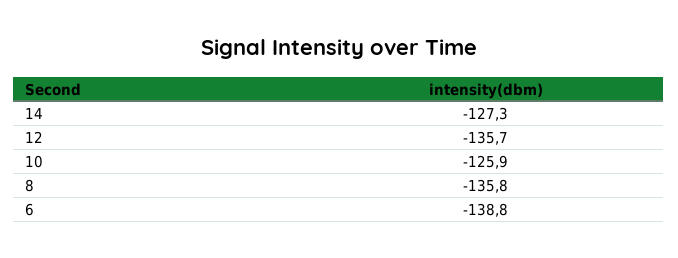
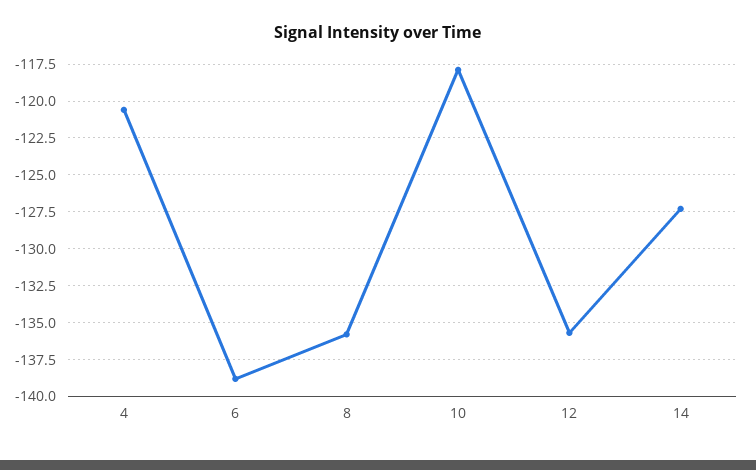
  {
    "14": -127.3,
    "12": -135.7,
-   "10": -125.9,
+   "10": -118,
    "8": -135.8,
-   "6": -138.8
+   "6": -138.8,
+   "4": -120.5
  }

